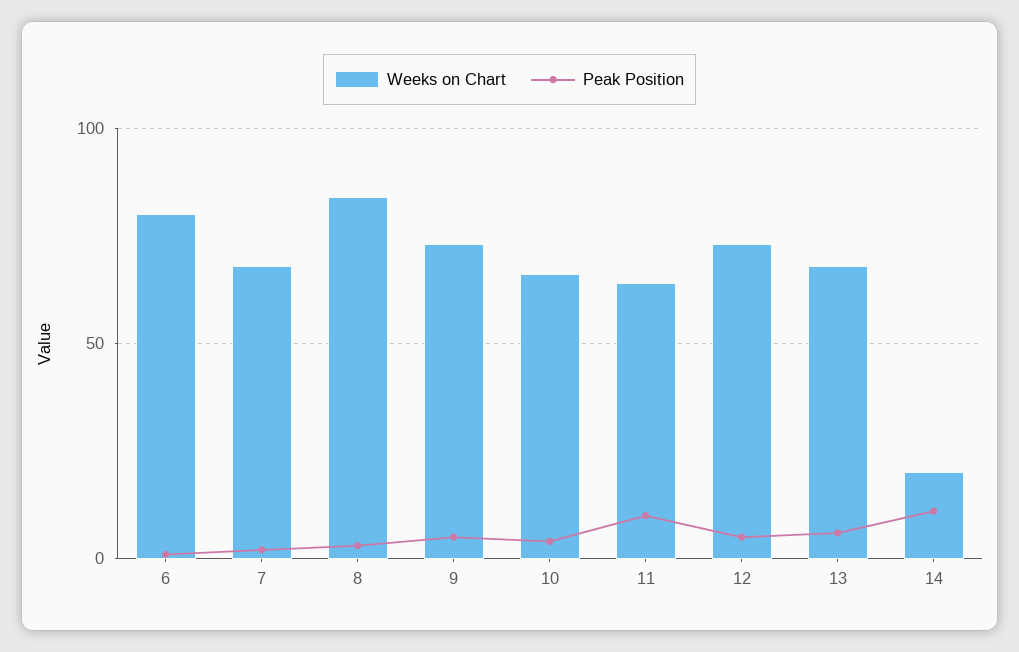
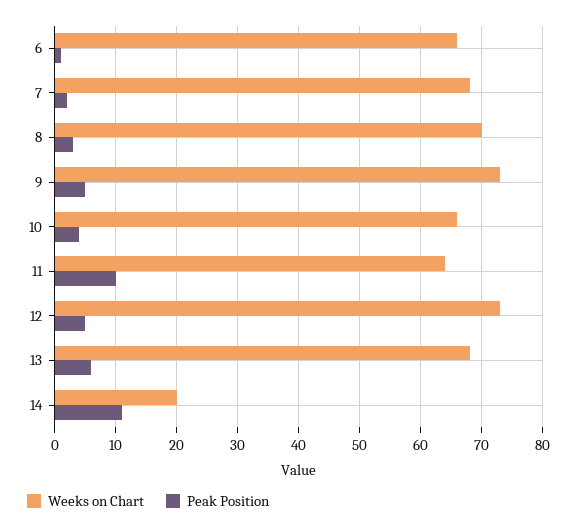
  {
    "Weeks on Chart": {
-     "6": 80,
+     "6": 66,
      "7": 68,
-     "8": 85,
+     "8": 70,
      "9": 73,
      "10": 66,
      "11": 64,
      "12": 73,
      "13": 68,
      "14": 20
    },
    "Peak Position": {
      "6": 1,
      "7": 2,
      "8": 3,
      "9": 5,
      "10": 4,
      "11": 10,
      "12": 5,
      "13": 6,
      "14": 11
    }
  }

